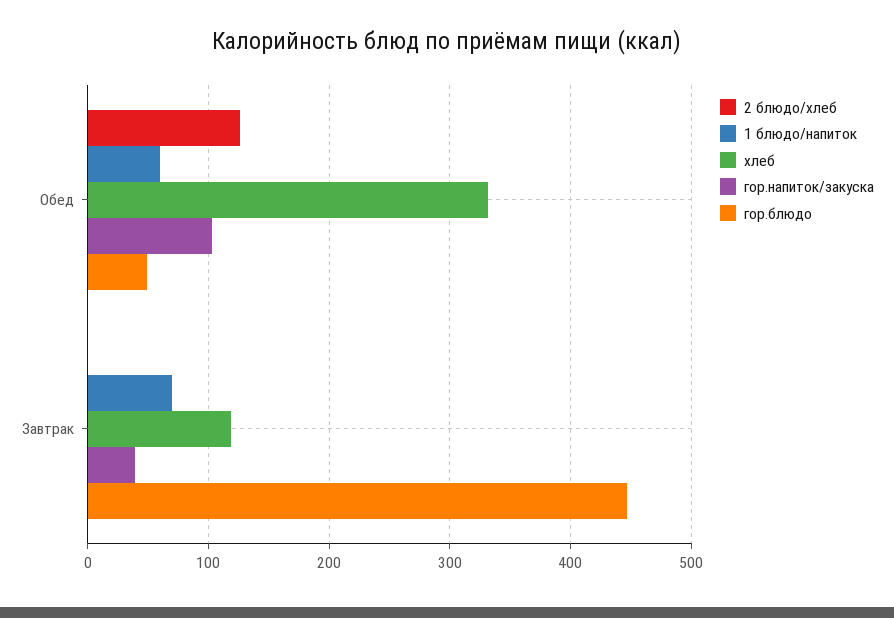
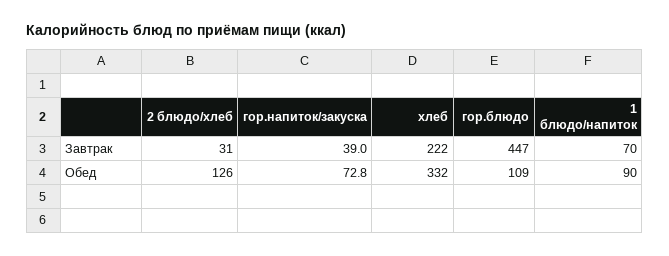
  {
    "2 блюдо/хлеб": {
      "Обед": 126,
-     "Завтрак": 0
+     "Завтрак": 31
    },
    "1 блюдо/напиток": {
-     "Обед": 60,
+     "Обед": 90,
      "Завтрак": 70
    },
    "хлеб": {
      "Обед": 332,
-     "Завтрак": 120
+     "Завтрак": 222
    },
    "гор.напиток/закуска": {
-     "Обед": 100,
+     "Обед": 72.8,
      "Завтрак": 39
    },
    "гор.блюдо": {
-     "Обед": 50,
+     "Обед": 109,
      "Завтрак": 447
    }
  }

